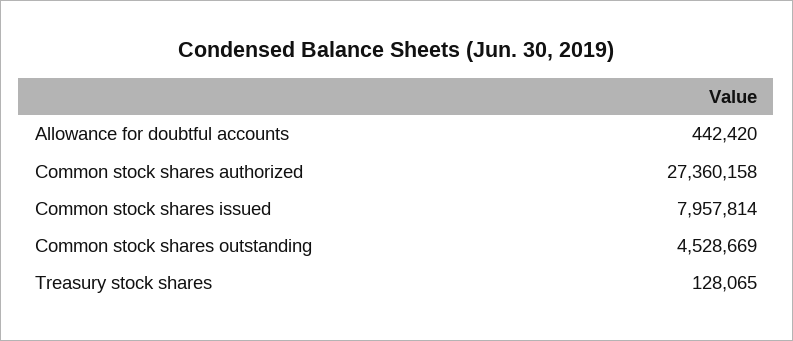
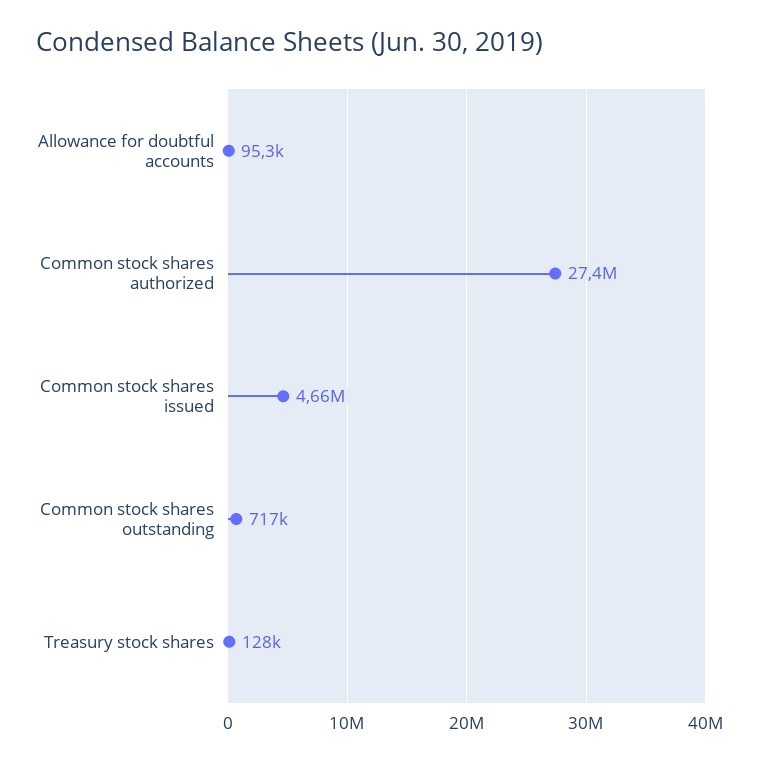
  {
-   "Allowance for doubtful accounts": 442420,
+   "Allowance for doubtful accounts": 95300,
    "Common stock shares authorized": 27360158,
-   "Common stock shares issued": 7957814,
+   "Common stock shares issued": 4660000,
-   "Common stock shares outstanding": 4528669,
+   "Common stock shares outstanding": 717000,
    "Treasury stock shares": 128065
  }

